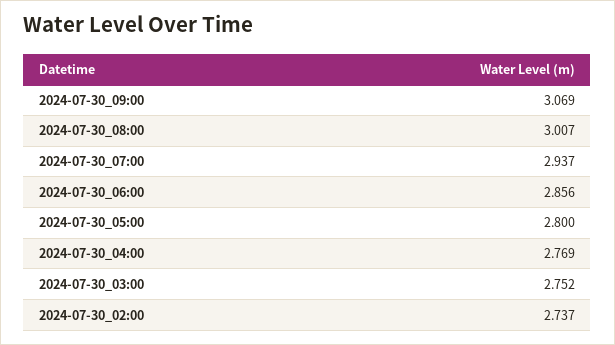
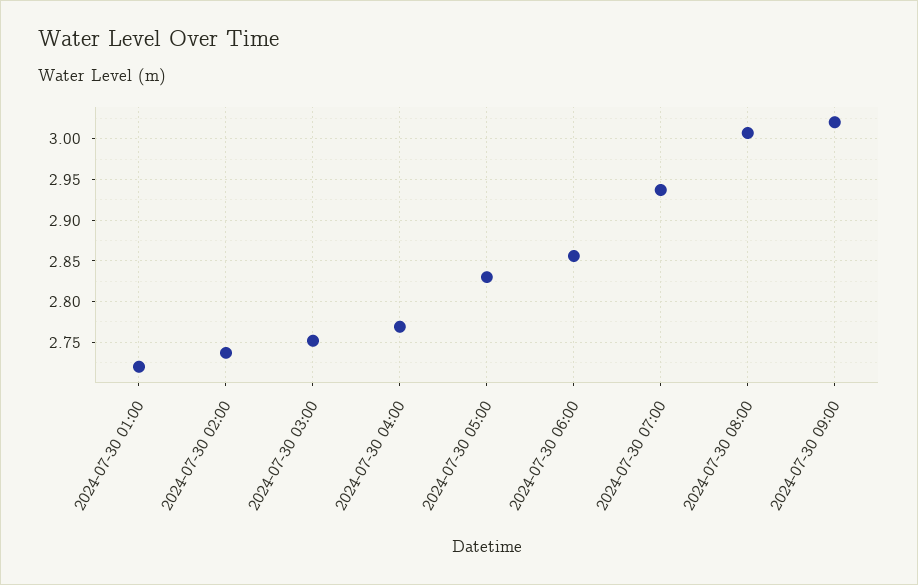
  {
-   "2024-07-30_09:00": 3.069,
+   "2024-07-30_09:00": 3.02,
    "2024-07-30_08:00": 3.007,
    "2024-07-30_07:00": 2.937,
    "2024-07-30_06:00": 2.856,
-   "2024-07-30_05:00": 2.8,
+   "2024-07-30_05:00": 2.83,
    "2024-07-30_04:00": 2.769,
    "2024-07-30_03:00": 2.752,
-   "2024-07-30_02:00": 2.737
+   "2024-07-30_02:00": 2.737,
+   "2024-07-30 01:00": 2.72
  }

